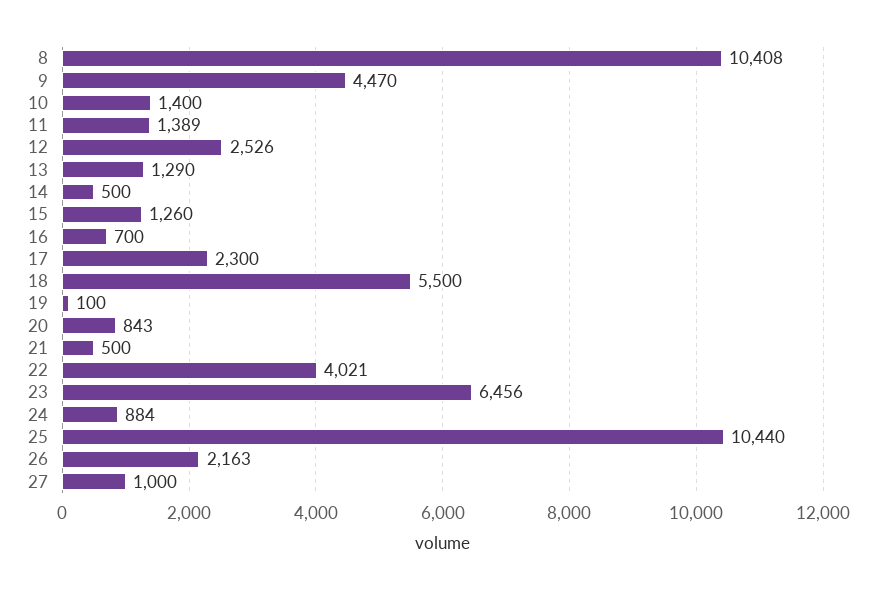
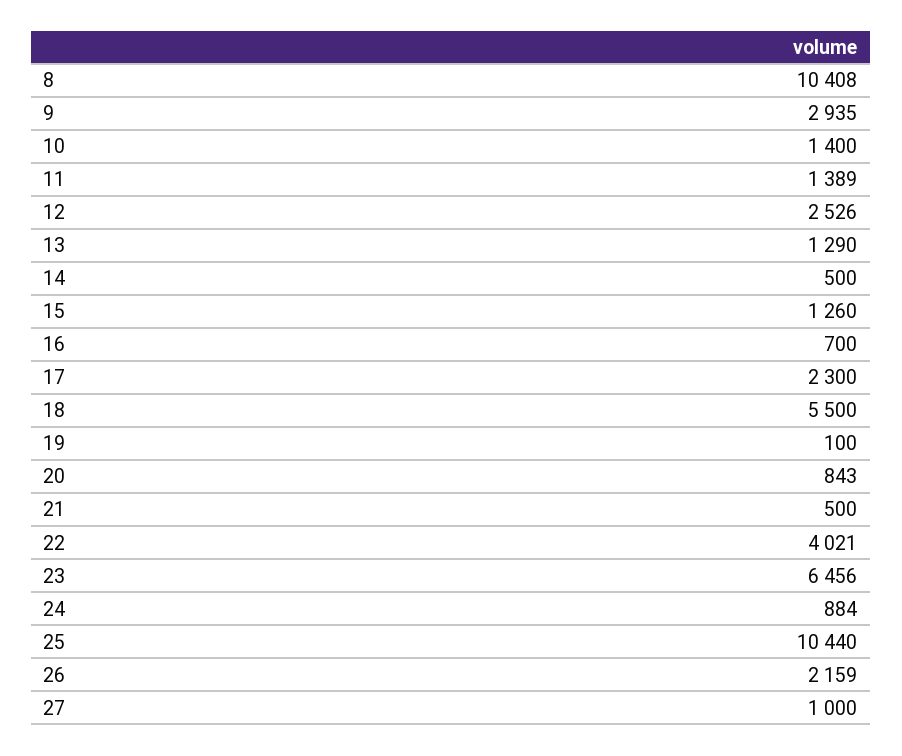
  {
    "8": 10408,
-   "9": 4470,
+   "9": 2935,
    "10": 1400,
    "11": 1389,
    "12": 2526,
    "13": 1290,
    "14": 500,
    "15": 1260,
    "16": 700,
    "17": 2300,
    "18": 5500,
    "19": 100,
    "20": 843,
    "21": 500,
    "22": 4021,
    "23": 6456,
    "24": 884,
    "25": 10440,
-   "26": 2163,
+   "26": 2159,
    "27": 1000
  }

